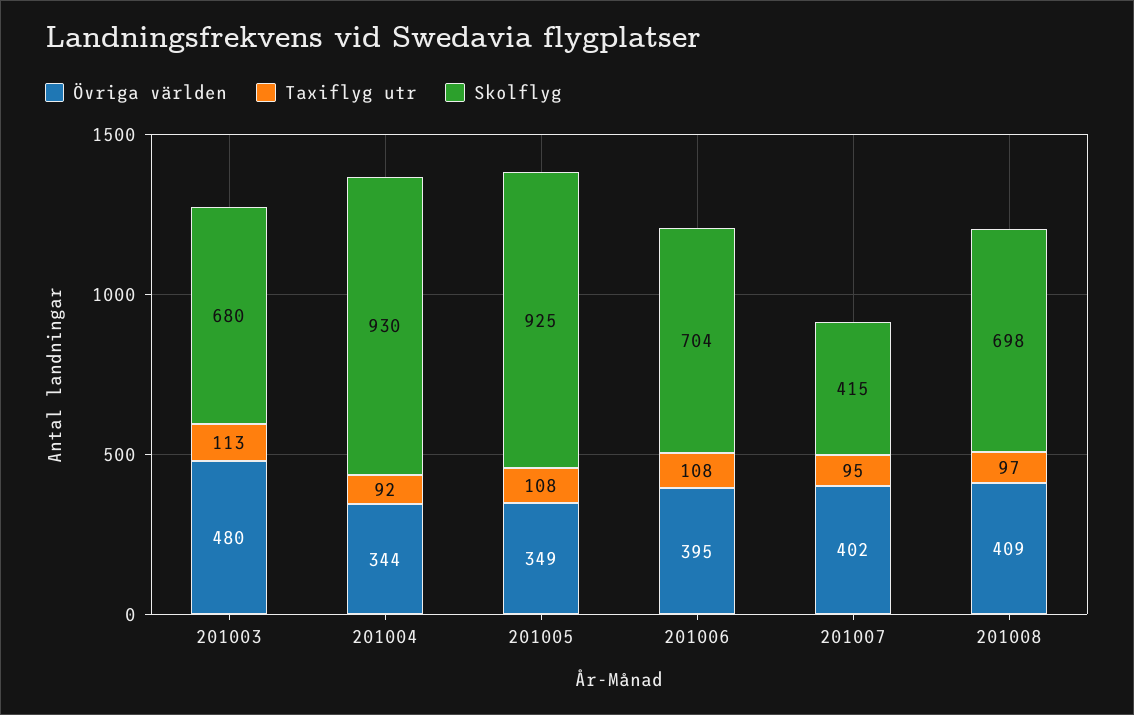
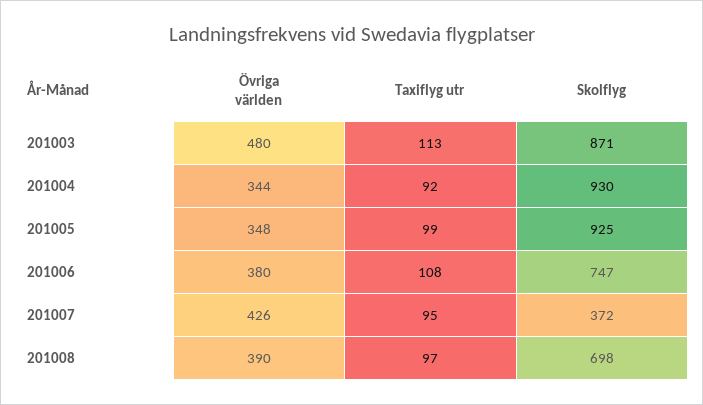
  {
    "Övriga världen": {
      "201003": 480,
      "201004": 344,
-     "201005": 349,
+     "201005": 348,
-     "201006": 395,
+     "201006": 380,
-     "201007": 402,
+     "201007": 426,
-     "201008": 409
+     "201008": 390
    },
    "Taxiflyg utr": {
      "201003": 113,
      "201004": 92,
-     "201005": 108,
+     "201005": 99,
      "201006": 108,
      "201007": 95,
      "201008": 97
    },
    "Skolflyg": {
-     "201003": 680,
+     "201003": 871,
      "201004": 930,
      "201005": 925,
-     "201006": 704,
+     "201006": 747,
-     "201007": 415,
+     "201007": 372,
      "201008": 698
    }
  }

